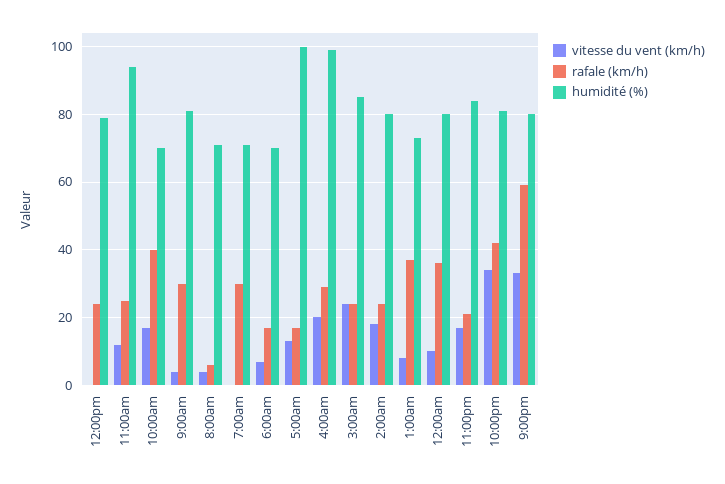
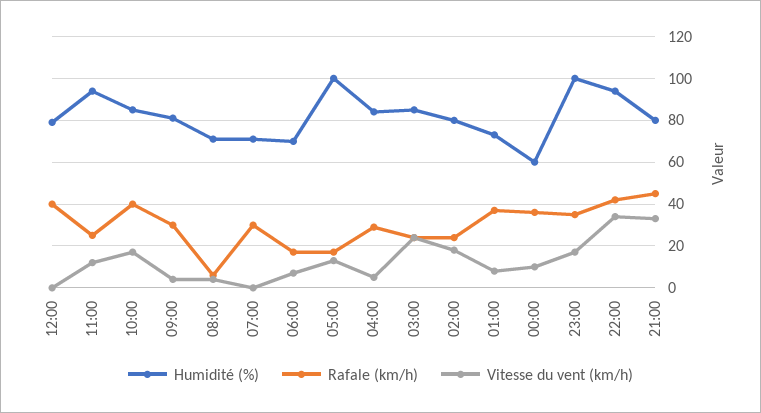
  {
    "vitesse du vent (km/h)": {
      "12:00pm": 0,
      "11:00am": 10,
      "10:00am": 15,
      "9:00am": 5,
      "8:00am": 5,
      "7:00am": 0,
      "6:00am": 5,
      "5:00am": 15,
-     "4:00am": 20,
+     "4:00am": 5,
      "3:00am": 25,
      "2:00am": 20,
      "1:00am": 10,
      "12:00am": 10,
      "11:00pm": 15,
      "10:00pm": 35,
      "9:00pm": 35
    },
    "rafale (km/h)": {
-     "12:00pm": 25,
+     "12:00pm": 40,
      "11:00am": 25,
      "10:00am": 40,
      "9:00am": 30,
      "8:00am": 5,
      "7:00am": 30,
      "6:00am": 15,
      "5:00am": 15,
      "4:00am": 30,
      "3:00am": 25,
      "2:00am": 25,
      "1:00am": 35,
      "12:00am": 35,
-     "11:00pm": 20,
+     "11:00pm": 35,
      "10:00pm": 40,
-     "9:00pm": 60
+     "9:00pm": 45
    },
    "humidité (%)": {
      "12:00pm": 80,
      "11:00am": 95,
-     "10:00am": 70,
+     "10:00am": 85,
      "9:00am": 80,
      "8:00am": 70,
      "7:00am": 70,
      "6:00am": 70,
      "5:00am": 100,
-     "4:00am": 100,
+     "4:00am": 85,
      "3:00am": 85,
      "2:00am": 80,
      "1:00am": 75,
-     "12:00am": 80,
+     "12:00am": 60,
-     "11:00pm": 85,
+     "11:00pm": 100,
-     "10:00pm": 80,
+     "10:00pm": 95,
      "9:00pm": 80
    }
  }

